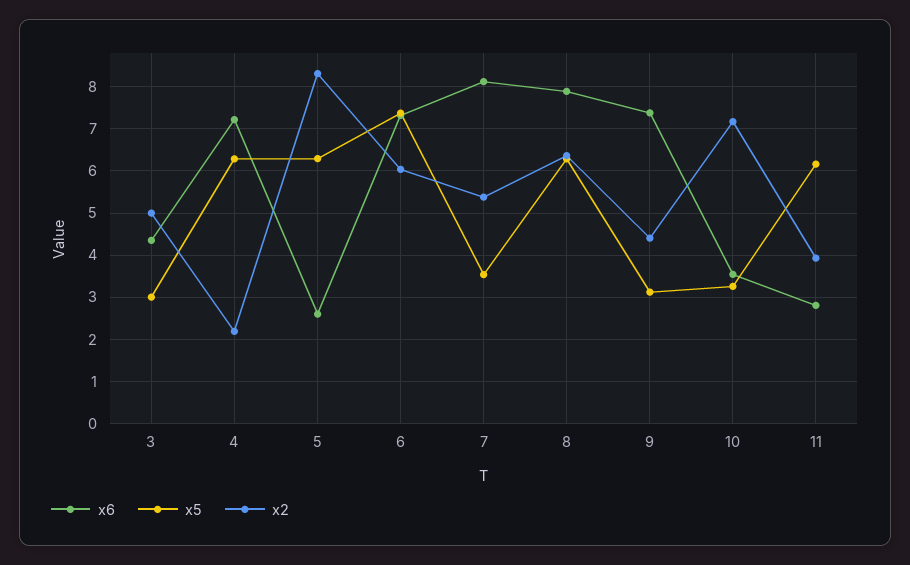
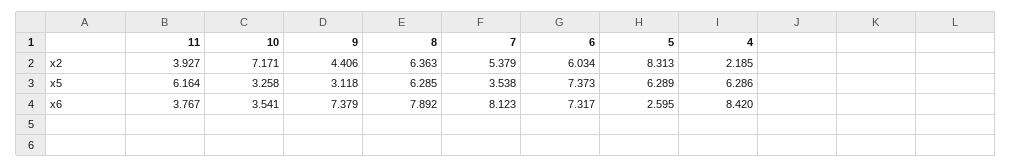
  {
    "x6": {
-     "3": 4.4,
-     "4": 7.2,
+     "4": 8.42,
      "5": 2.595,
      "6": 7.317,
      "7": 8.123,
      "8": 7.892,
      "9": 7.379,
      "10": 3.541,
-     "11": 2.8
+     "11": 3.767
    },
    "x5": {
-     "3": 3,
      "4": 6.286,
      "5": 6.289,
      "6": 7.373,
      "7": 3.538,
      "8": 6.285,
      "9": 3.118,
      "10": 3.258,
      "11": 6.164
    },
    "x2": {
-     "3": 5,
      "4": 2.185,
      "5": 8.313,
      "6": 6.034,
      "7": 5.379,
      "8": 6.363,
      "9": 4.406,
      "10": 7.171,
      "11": 3.927
    }
  }

